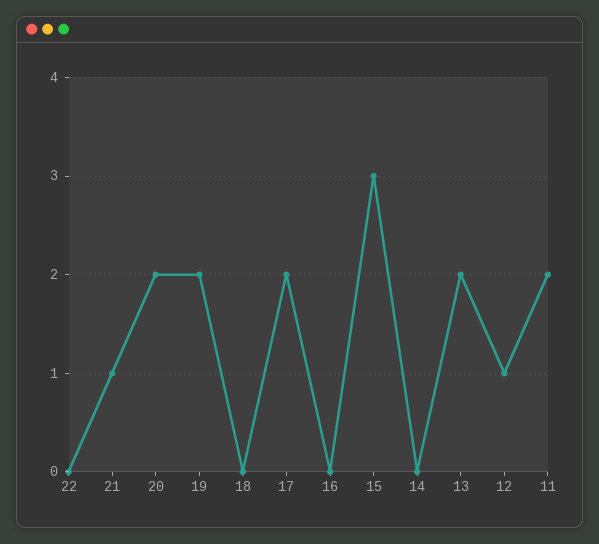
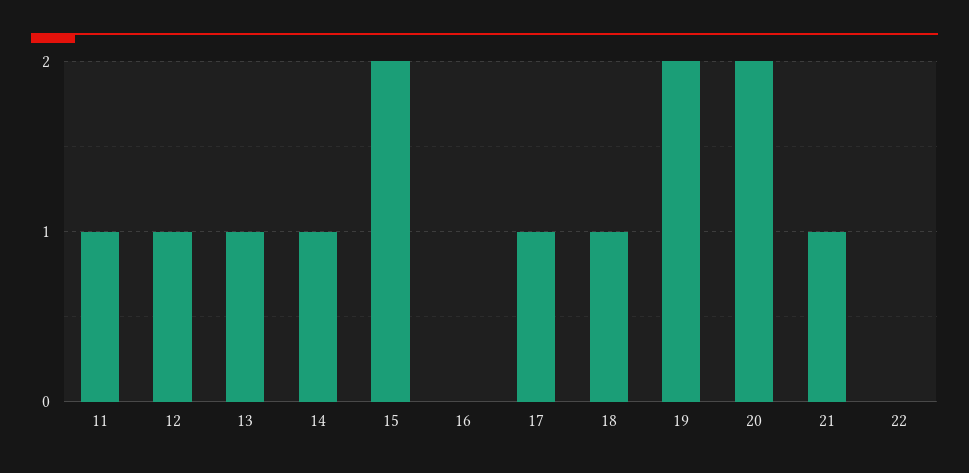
  {
    "22": 0,
    "21": 1,
    "20": 2,
    "19": 2,
-   "18": 0,
+   "18": 1,
-   "17": 2,
+   "17": 1,
    "16": 0,
-   "15": 3,
+   "15": 2,
-   "14": 0,
+   "14": 1,
-   "13": 2,
+   "13": 1,
    "12": 1,
-   "11": 2
+   "11": 1
  }

